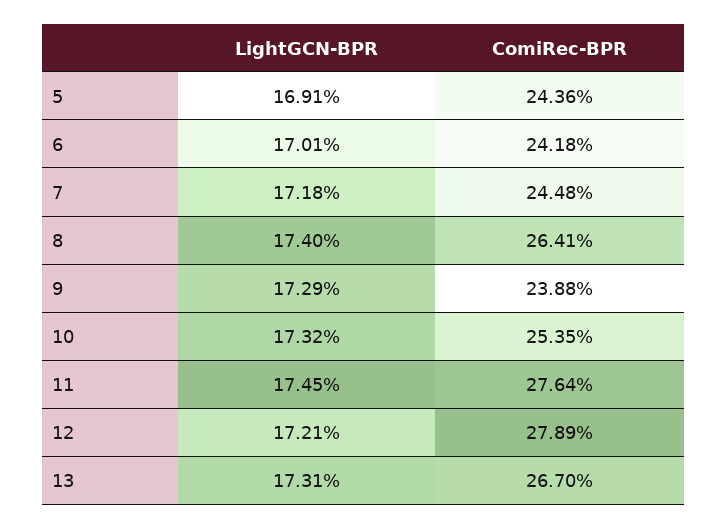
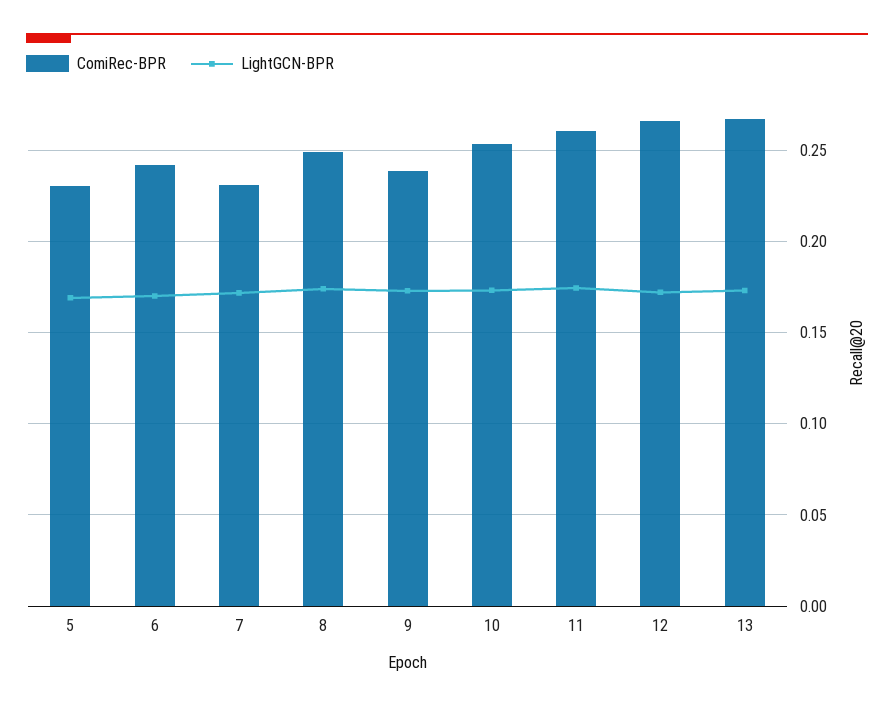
  {
    "LightGCN-BPR": {
      "5": 0.1691,
      "6": 0.1701,
      "7": 0.1718,
      "8": 0.174,
      "9": 0.1729,
      "10": 0.1732,
      "11": 0.1745,
      "12": 0.1721,
      "13": 0.1731
    },
    "ComiRec-BPR": {
-     "5": 0.2436,
+     "5": 0.23,
      "6": 0.2418,
-     "7": 0.2448,
+     "7": 0.23,
-     "8": 0.2641,
+     "8": 0.25,
      "9": 0.2388,
      "10": 0.2535,
-     "11": 0.2764,
+     "11": 0.26,
-     "12": 0.2789,
+     "12": 0.265,
      "13": 0.267
    }
  }

